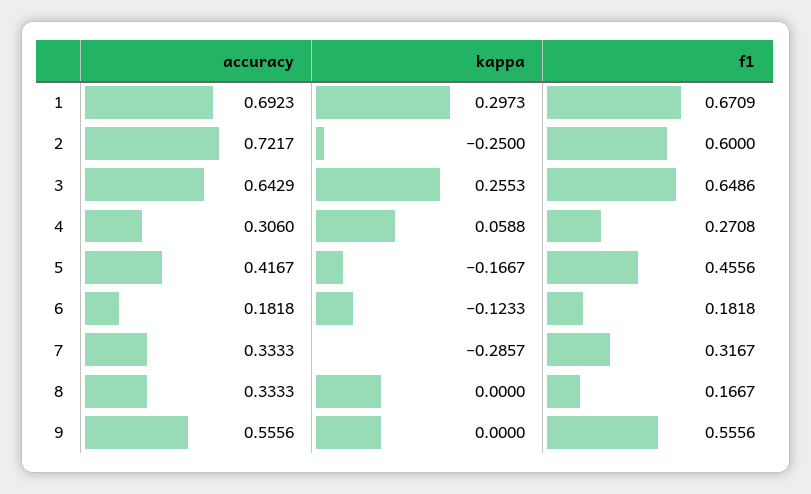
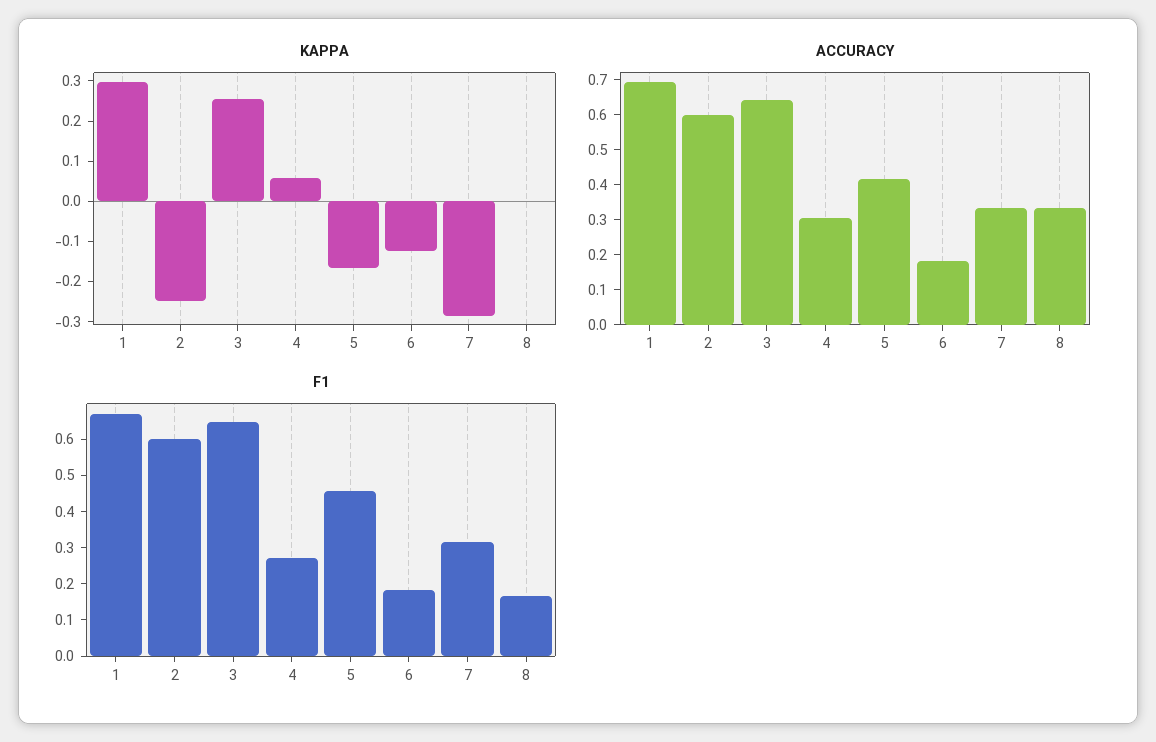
  {
    "accuracy": {
      "1": 0.6923,
-     "2": 0.7217,
+     "2": 0.6,
      "3": 0.6429,
      "4": 0.306,
      "5": 0.4167,
      "6": 0.1818,
      "7": 0.3333,
-     "8": 0.3333,
+     "8": 0.3333
-     "9": 0.5556
    },
    "kappa": {
      "1": 0.2973,
      "2": -0.25,
      "3": 0.2553,
      "4": 0.0588,
      "5": -0.1667,
      "6": -0.1233,
      "7": -0.2857,
-     "8": 0,
+     "8": 0
-     "9": 0
    },
    "f1": {
      "1": 0.6709,
      "2": 0.6,
      "3": 0.6486,
      "4": 0.2708,
      "5": 0.4556,
      "6": 0.1818,
      "7": 0.3167,
-     "8": 0.1667,
+     "8": 0.1667
-     "9": 0.5556
    }
  }

